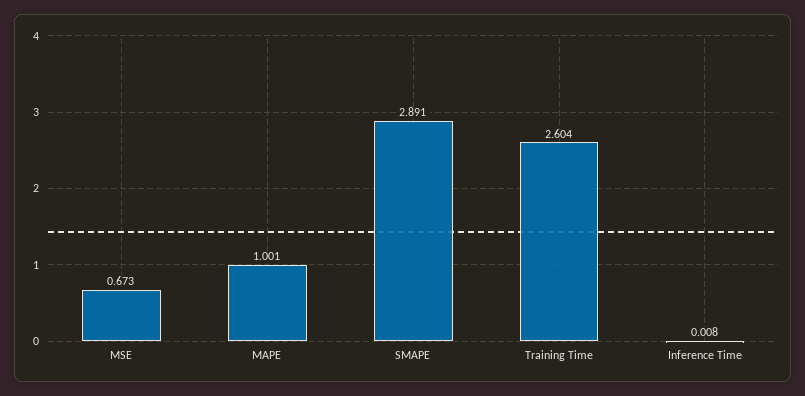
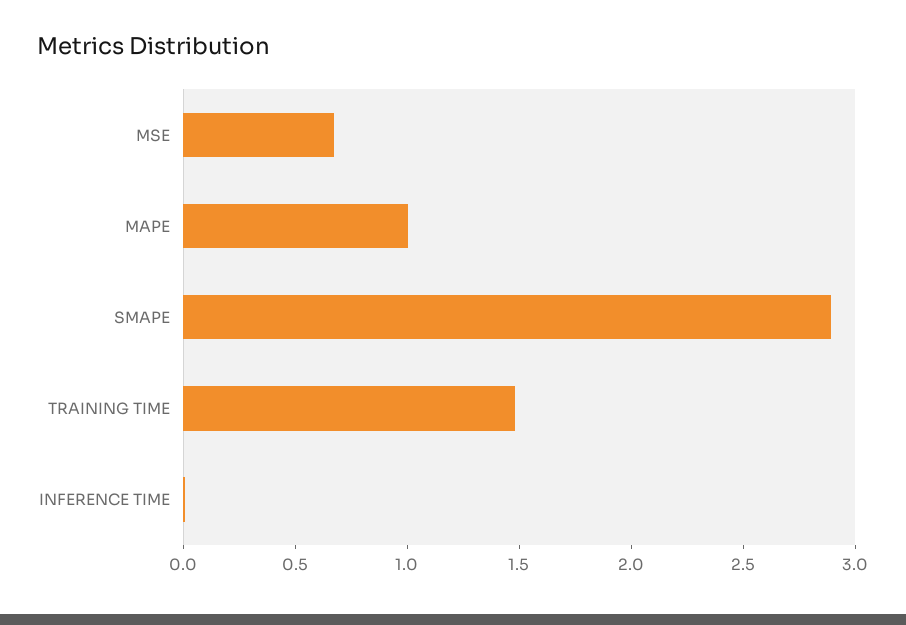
  {
    "MSE": 0.673,
    "MAPE": 1.001,
    "SMAPE": 2.891,
-   "Training Time": 2.604,
+   "Training Time": 1.5,
    "Inference Time": 0.008
  }

